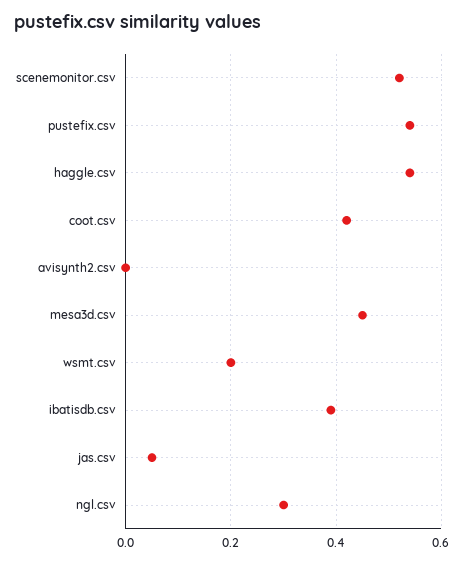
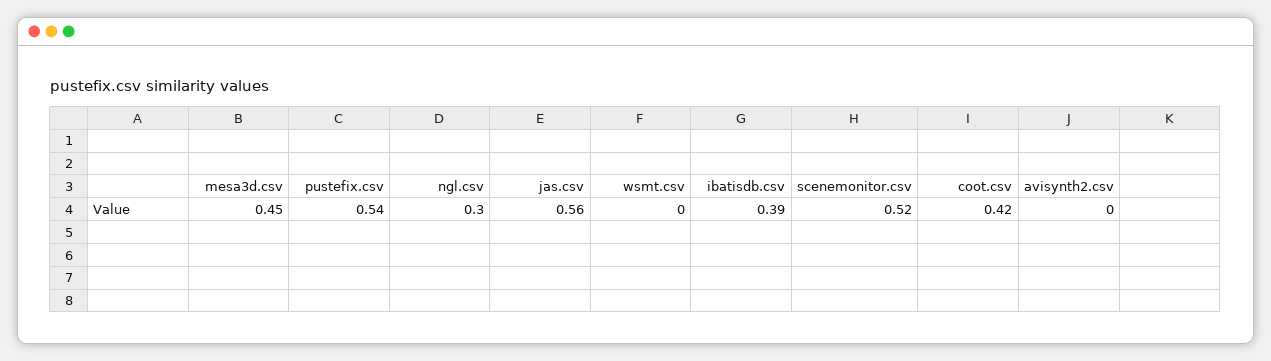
  {
    "scenemonitor.csv": 0.52,
    "pustefix.csv": 0.54,
-   "haggle.csv": 0.55,
    "coot.csv": 0.42,
    "avisynth2.csv": 0,
    "mesa3d.csv": 0.45,
-   "wsmt.csv": 0.2,
+   "wsmt.csv": 0,
    "ibatisdb.csv": 0.39,
-   "jas.csv": 0.05,
+   "jas.csv": 0.56,
    "ngl.csv": 0.3
  }

